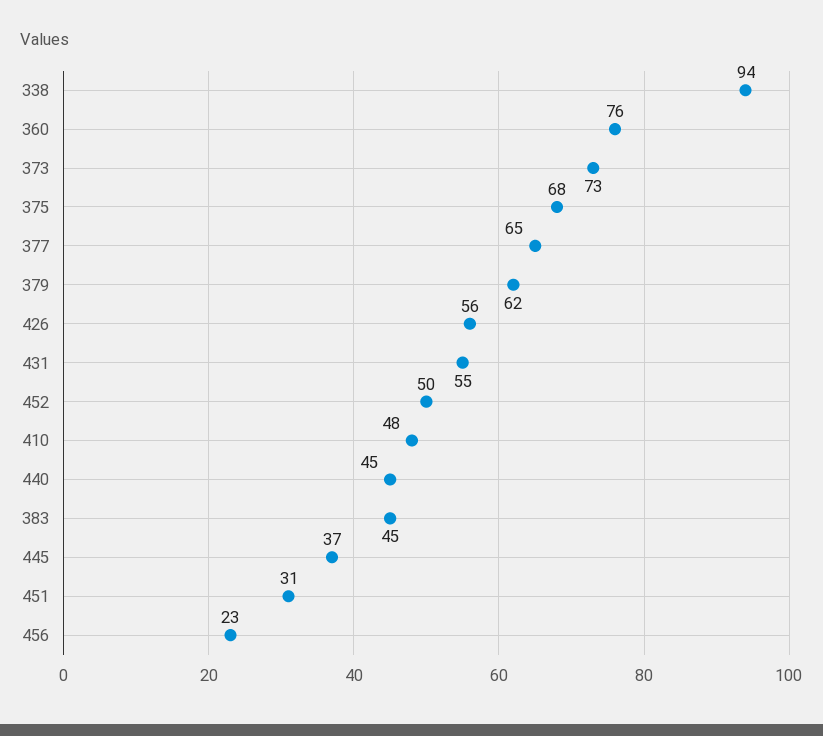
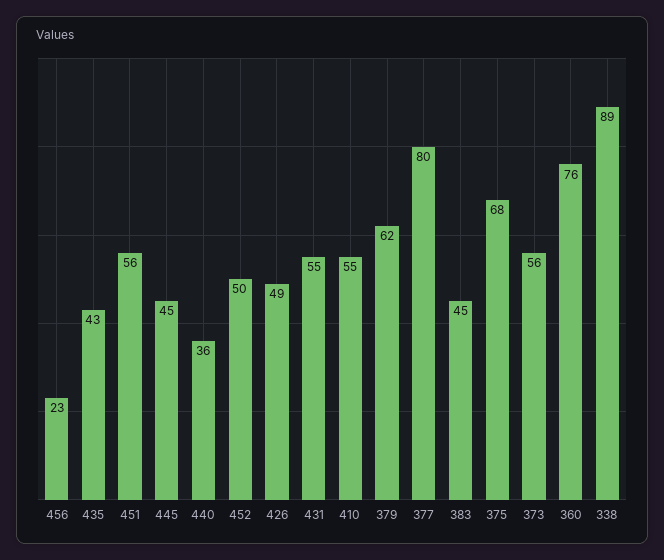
  {
-   "338": 94,
+   "338": 89,
    "360": 76,
-   "373": 73,
+   "373": 56,
    "375": 68,
-   "377": 65,
+   "377": 80,
    "379": 62,
-   "426": 56,
+   "426": 49,
    "431": 55,
    "452": 50,
-   "410": 48,
+   "410": 55,
-   "440": 45,
+   "440": 36,
    "383": 45,
-   "445": 37,
+   "445": 45,
-   "451": 31,
+   "451": 56,
-   "456": 23
+   "456": 23,
+   "435": 43
  }

